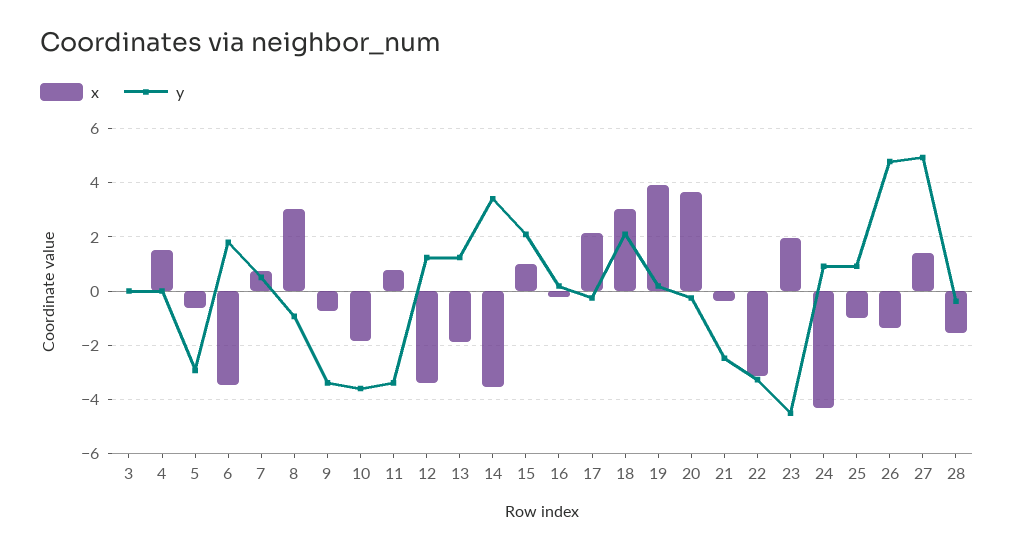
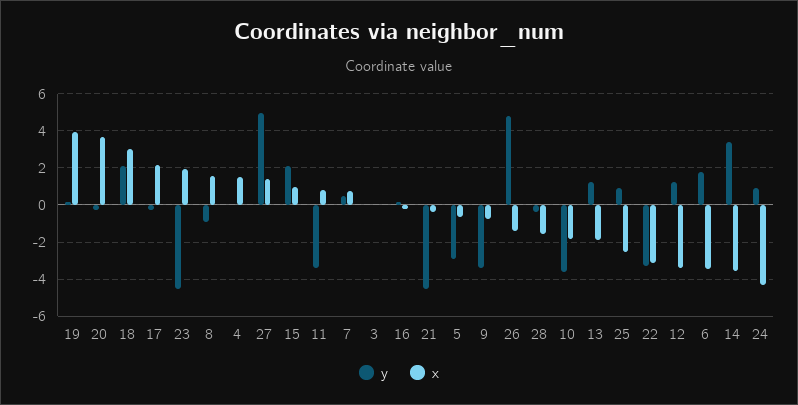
  {
    "x": {
      "3": 0,
      "4": 1.5,
      "5": -0.75,
      "6": -3.5,
      "7": 0.75,
-     "8": 3,
+     "8": 1.5,
      "9": -0.75,
      "10": -1.75,
      "11": 0.75,
      "12": -3.5,
      "13": -1.75,
      "14": -3.5,
      "15": 1,
      "16": -0.25,
      "17": 2.25,
      "18": 3,
      "19": 4,
      "20": 3.75,
      "21": -0.25,
      "22": -3,
      "23": 2,
      "24": -4.25,
-     "25": -1,
+     "25": -2.5,
      "26": -1.5,
      "27": 1.5,
      "28": -1.5
    },
    "y": {
      "3": 0,
      "4": 0,
      "5": -3,
      "6": 1.75,
      "7": 0.5,
      "8": -1,
      "9": -3.5,
      "10": -3.5,
      "11": -3.5,
      "12": 1.25,
      "13": 1.25,
      "14": 3.5,
      "15": 2,
      "16": 0.25,
      "17": -0.25,
      "18": 2,
      "19": 0.25,
      "20": -0.25,
-     "21": -2.5,
+     "21": -4.5,
      "22": -3.25,
      "23": -4.5,
      "24": 1,
      "25": 1,
      "26": 4.75,
      "27": 5,
      "28": -0.5
    }
  }

